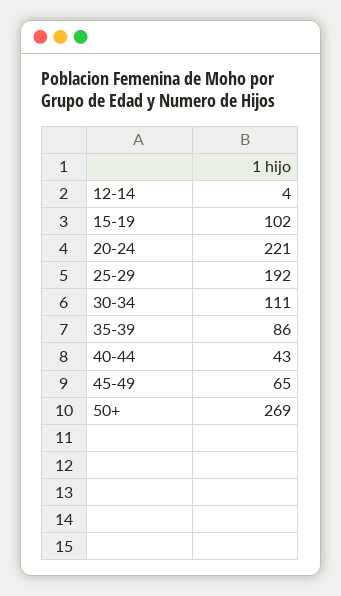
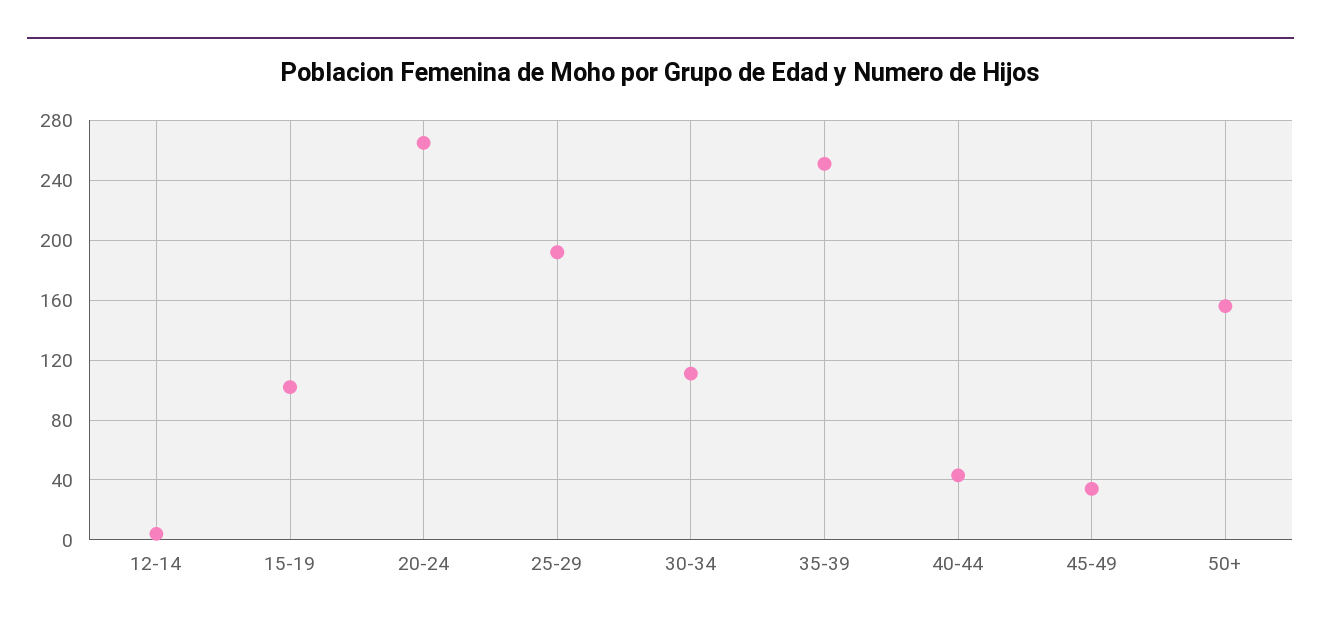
  {
    "12-14": 4,
    "15-19": 102,
-   "20-24": 221,
+   "20-24": 265,
    "25-29": 192,
    "30-34": 111,
-   "35-39": 86,
+   "35-39": 250,
    "40-44": 43,
-   "45-49": 65,
+   "45-49": 35,
-   "50+": 269
+   "50+": 155
  }

